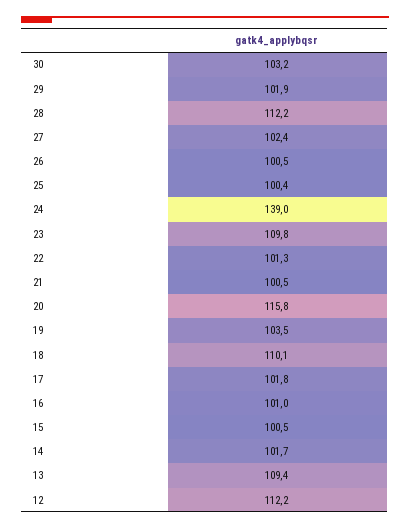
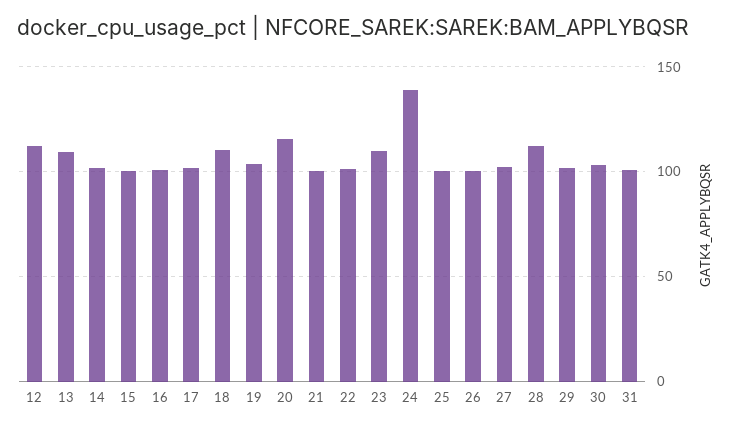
  {
    "30": 103.2,
    "29": 101.9,
    "28": 112.2,
    "27": 102.4,
    "26": 100.5,
    "25": 100.4,
    "24": 139,
    "23": 109.8,
    "22": 101.3,
    "21": 100.5,
    "20": 115.8,
    "19": 103.5,
    "18": 110.1,
    "17": 101.8,
    "16": 101,
    "15": 100.5,
    "14": 101.7,
    "13": 109.4,
-   "12": 112.2
+   "12": 112.2,
+   "31": 100
  }

